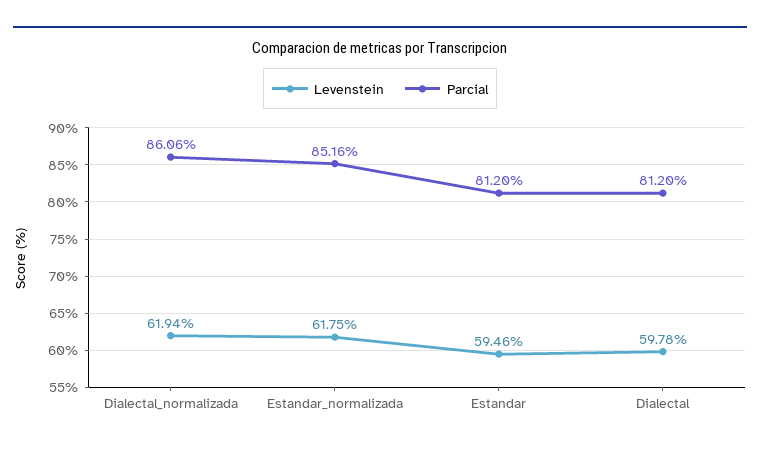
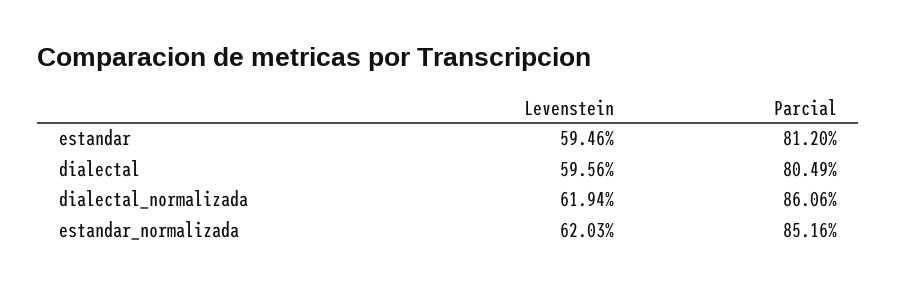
  {
    "Levenstein": {
      "Dialectal_normalizada": 61.94,
-     "Estandar_normalizada": 61.75,
+     "Estandar_normalizada": 62.03,
      "Estandar": 59.46,
-     "Dialectal": 59.78
+     "Dialectal": 59.56
    },
    "Parcial": {
      "Dialectal_normalizada": 86.06,
      "Estandar_normalizada": 85.16,
      "Estandar": 81.2,
-     "Dialectal": 81.2
+     "Dialectal": 80.49
    }
  }

